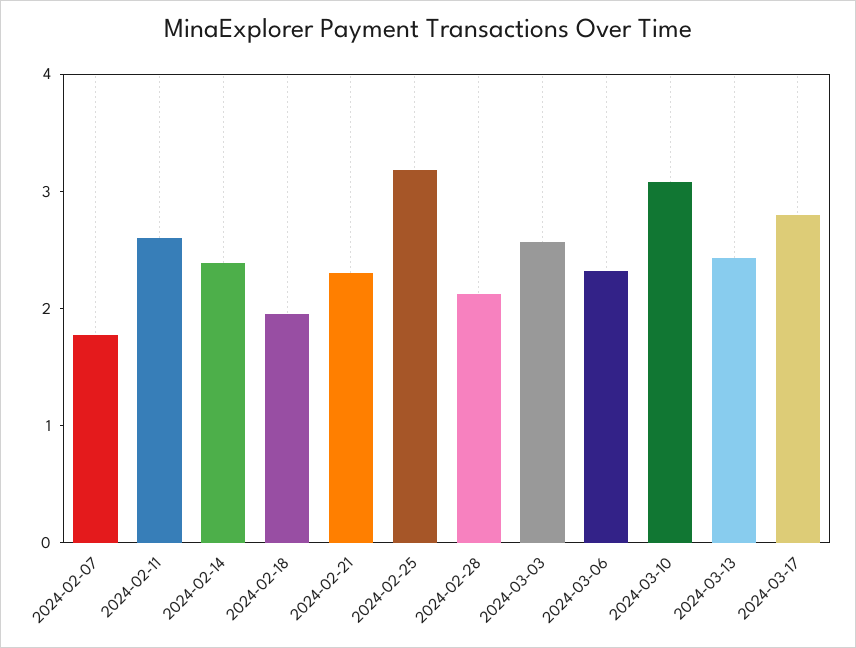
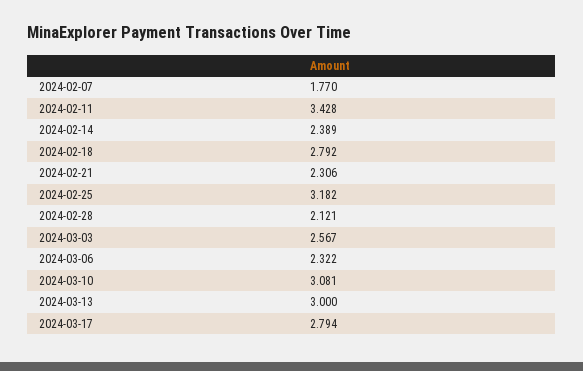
  {
    "2024-02-07": 1.77,
-   "2024-02-11": 2.6,
+   "2024-02-11": 3.428,
    "2024-02-14": 2.389,
-   "2024-02-18": 2,
+   "2024-02-18": 2.792,
    "2024-02-21": 2.306,
    "2024-02-25": 3.182,
    "2024-02-28": 2.121,
    "2024-03-03": 2.567,
    "2024-03-06": 2.322,
    "2024-03-10": 3.081,
-   "2024-03-13": 2.4,
+   "2024-03-13": 3,
    "2024-03-17": 2.794
  }

